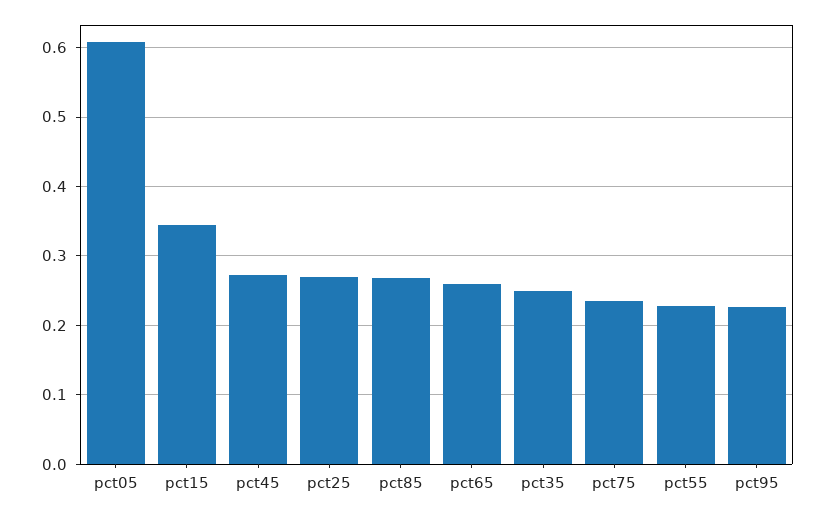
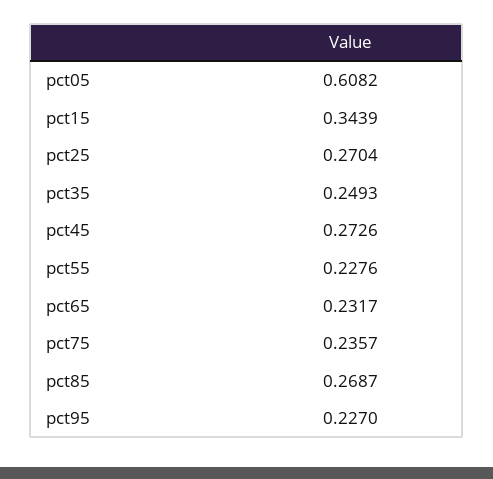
  {
    "pct05": 0.6082,
    "pct15": 0.3439,
    "pct45": 0.2726,
    "pct25": 0.2704,
    "pct85": 0.2687,
-   "pct65": 0.26,
+   "pct65": 0.2317,
    "pct35": 0.2493,
    "pct75": 0.2357,
    "pct55": 0.2276,
    "pct95": 0.227
  }

